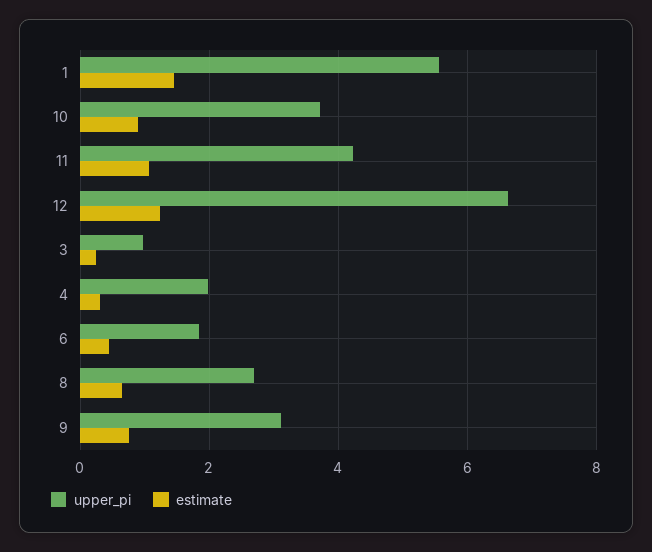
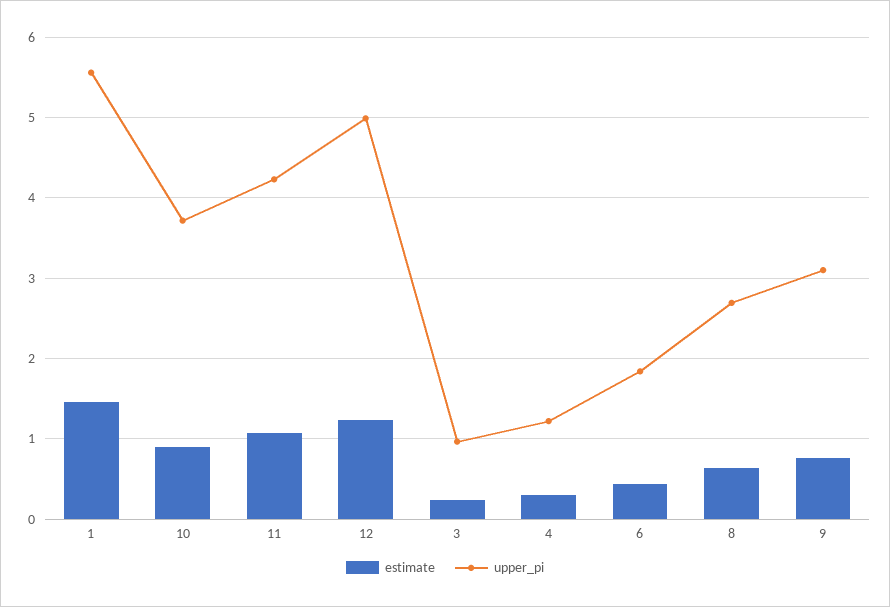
  {
    "upper_pi": {
      "1": 5.6,
      "10": 3.7,
      "11": 4.2,
-     "12": 6.6,
+     "12": 5,
      "3": 1,
-     "4": 2,
+     "4": 1.2,
      "6": 1.8,
      "8": 2.7,
      "9": 3.1
    },
    "estimate": {
      "1": 1.5,
      "10": 0.9,
      "11": 1.1,
      "12": 1.2,
      "3": 0.2,
      "4": 0.3,
      "6": 0.4,
      "8": 0.6,
      "9": 0.8
    }
  }

